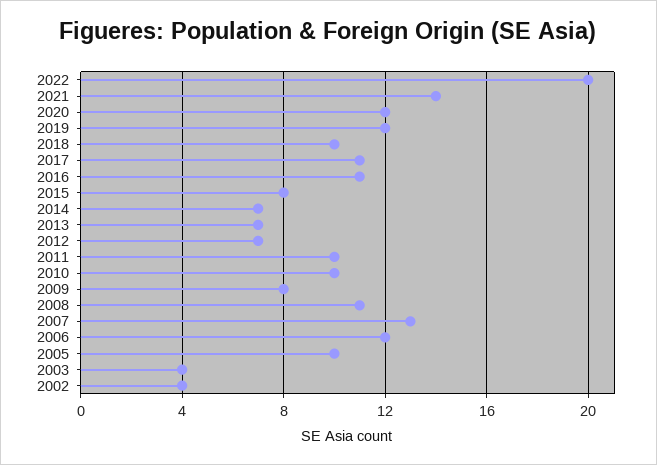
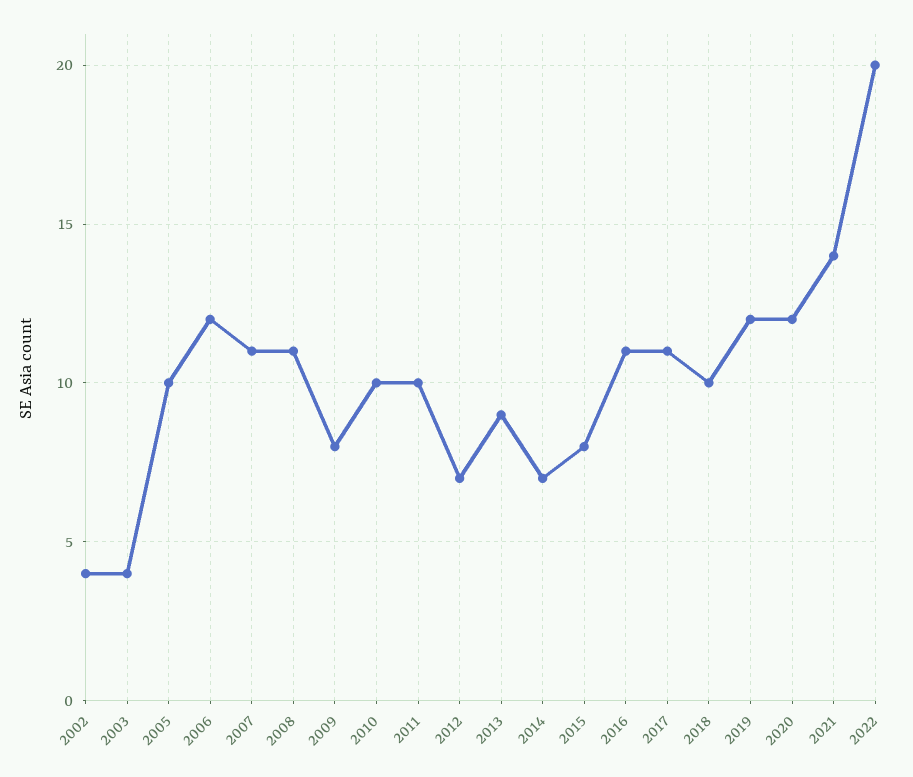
  {
    "2022": 20,
    "2021": 14,
    "2020": 12,
    "2019": 12,
    "2018": 10,
    "2017": 11,
    "2016": 11,
    "2015": 8,
    "2014": 7,
-   "2013": 7,
+   "2013": 9,
    "2012": 7,
    "2011": 10,
    "2010": 10,
    "2009": 8,
    "2008": 11,
-   "2007": 13,
+   "2007": 11,
    "2006": 12,
    "2005": 10,
    "2003": 4,
    "2002": 4
  }

